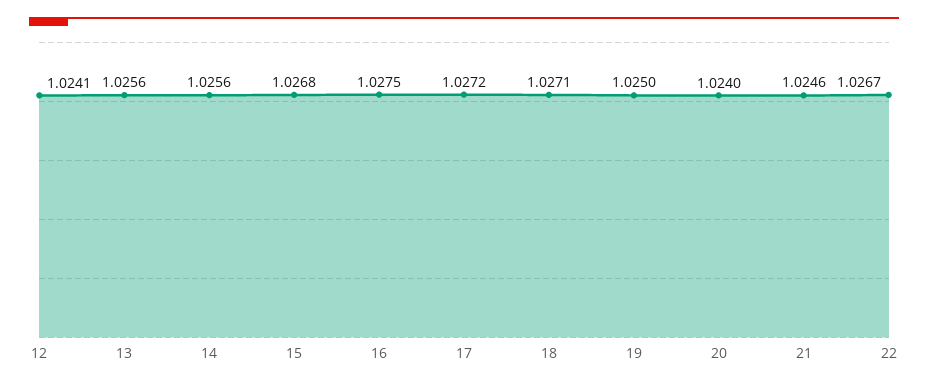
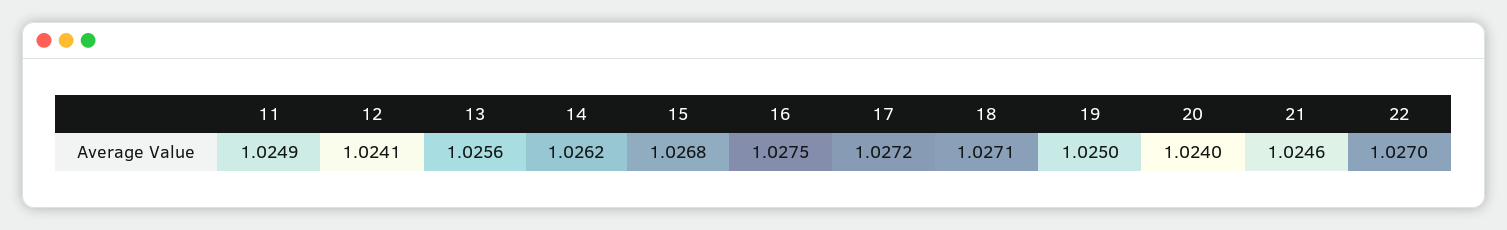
  {
    "12": 1.0241,
    "13": 1.0256,
-   "14": 1.0256,
+   "14": 1.0262,
    "15": 1.0268,
    "16": 1.0275,
    "17": 1.0272,
    "18": 1.0271,
    "19": 1.025,
    "20": 1.024,
    "21": 1.0246,
-   "22": 1.0267
+   "22": 1.027,
+   "11": 1.0249
  }

